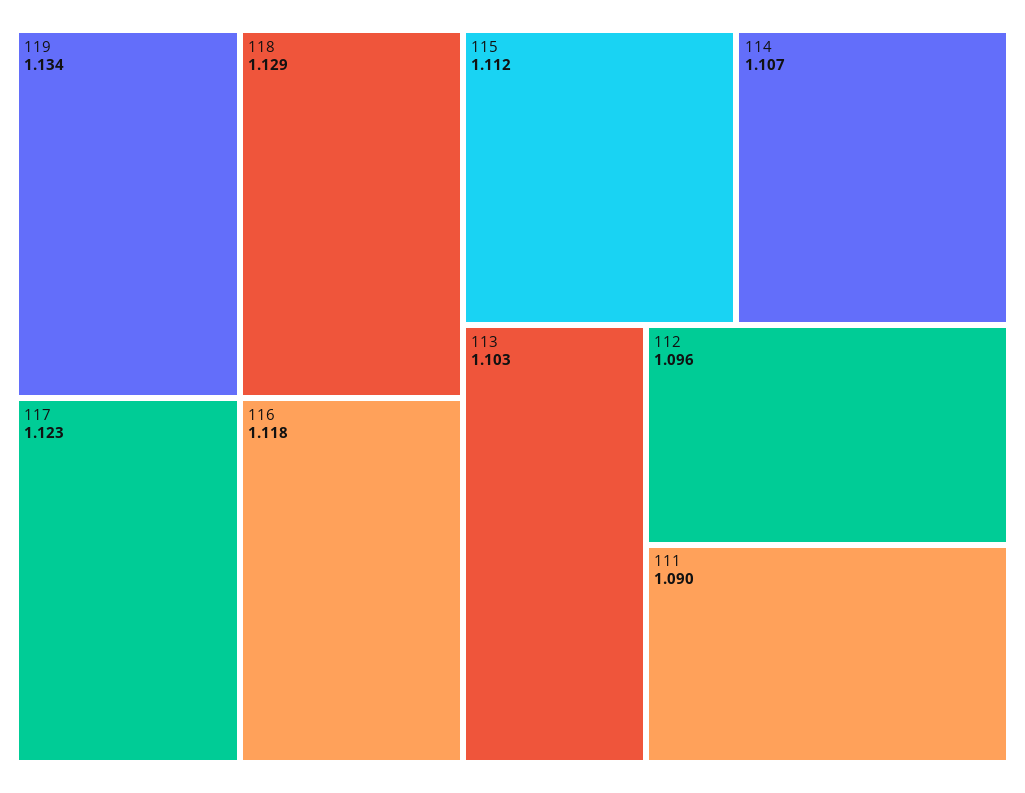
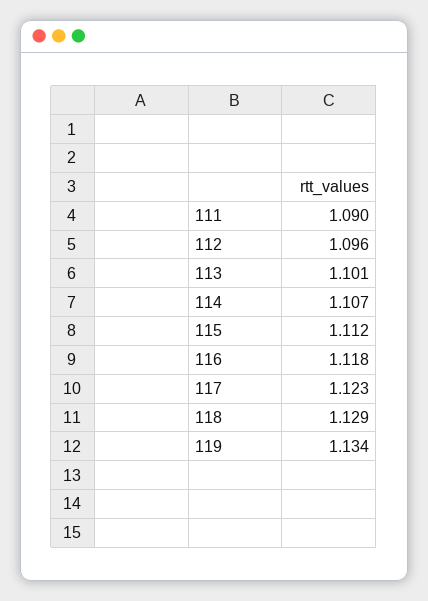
  {
    "119": 1.134,
    "118": 1.129,
    "117": 1.123,
    "116": 1.118,
    "115": 1.112,
    "114": 1.107,
-   "113": 1.103,
+   "113": 1.101,
    "112": 1.096,
    "111": 1.09
  }

